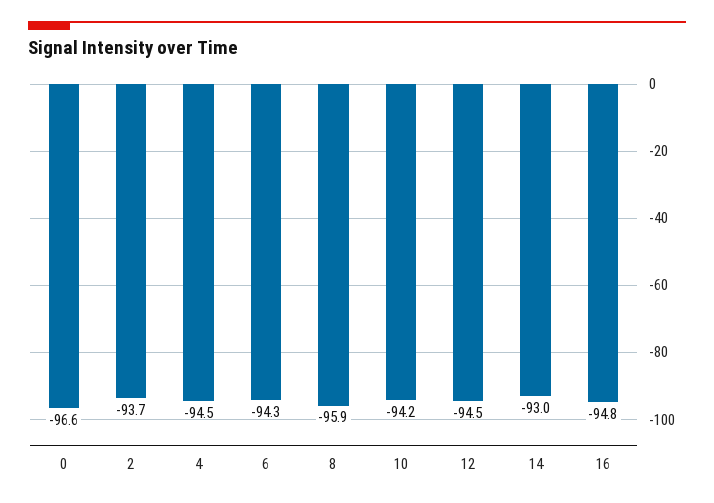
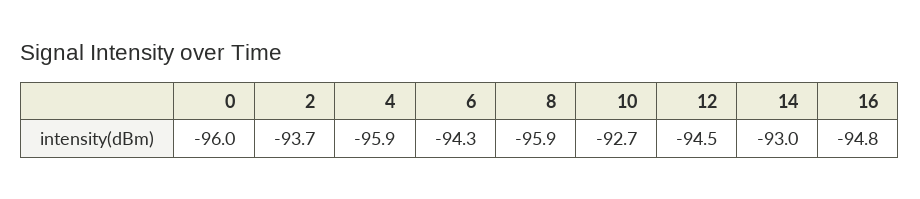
  {
-   "0": -96.6,
+   "0": -96,
    "2": -93.7,
-   "4": -94.5,
+   "4": -95.9,
    "6": -94.3,
    "8": -95.9,
-   "10": -94.2,
+   "10": -92.7,
    "12": -94.5,
    "14": -93,
    "16": -94.8
  }

